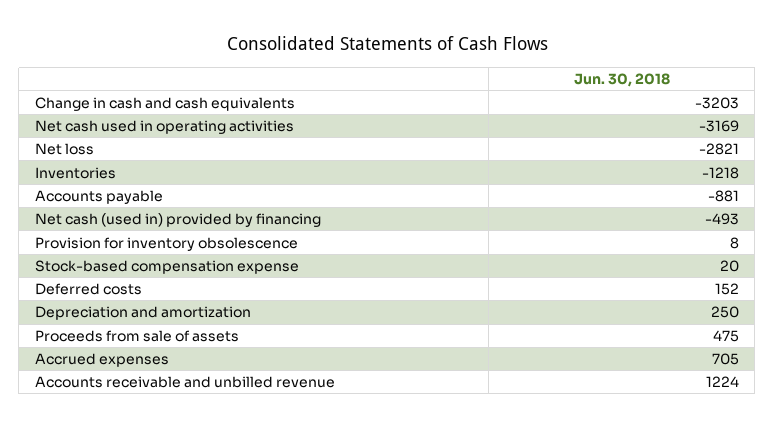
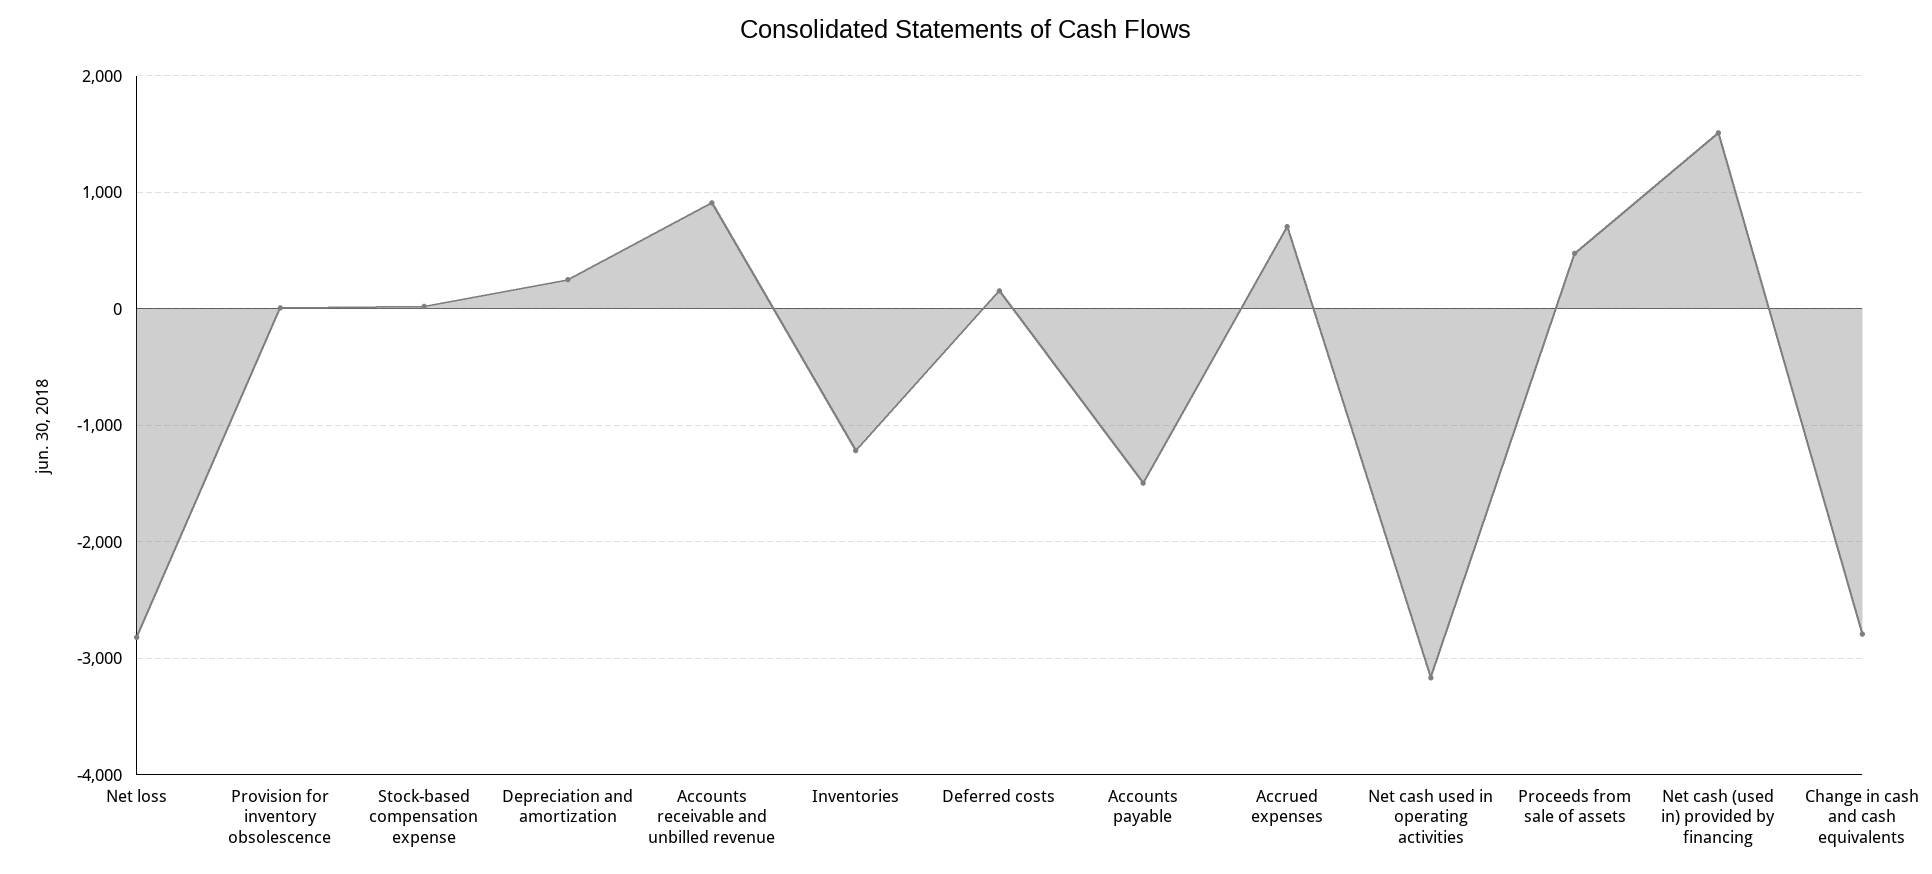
  {
-   "Change in cash and cash equivalents": -3203,
+   "Change in cash and cash equivalents": -2800,
    "Net cash used in operating activities": -3169,
    "Net loss": -2821,
    "Inventories": -1218,
-   "Accounts payable": -881,
+   "Accounts payable": -1500,
-   "Net cash (used in) provided by financing": -493,
+   "Net cash (used in) provided by financing": 1500,
    "Provision for inventory obsolescence": 8,
    "Stock-based compensation expense": 20,
    "Deferred costs": 152,
    "Depreciation and amortization": 250,
    "Proceeds from sale of assets": 475,
    "Accrued expenses": 705,
-   "Accounts receivable and unbilled revenue": 1224
+   "Accounts receivable and unbilled revenue": 900
  }

